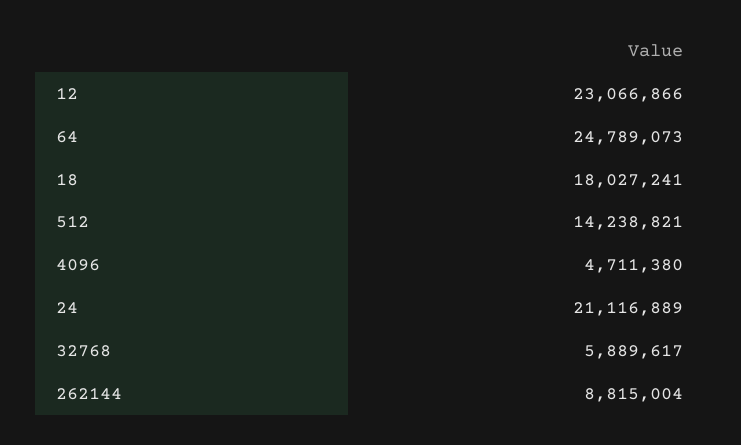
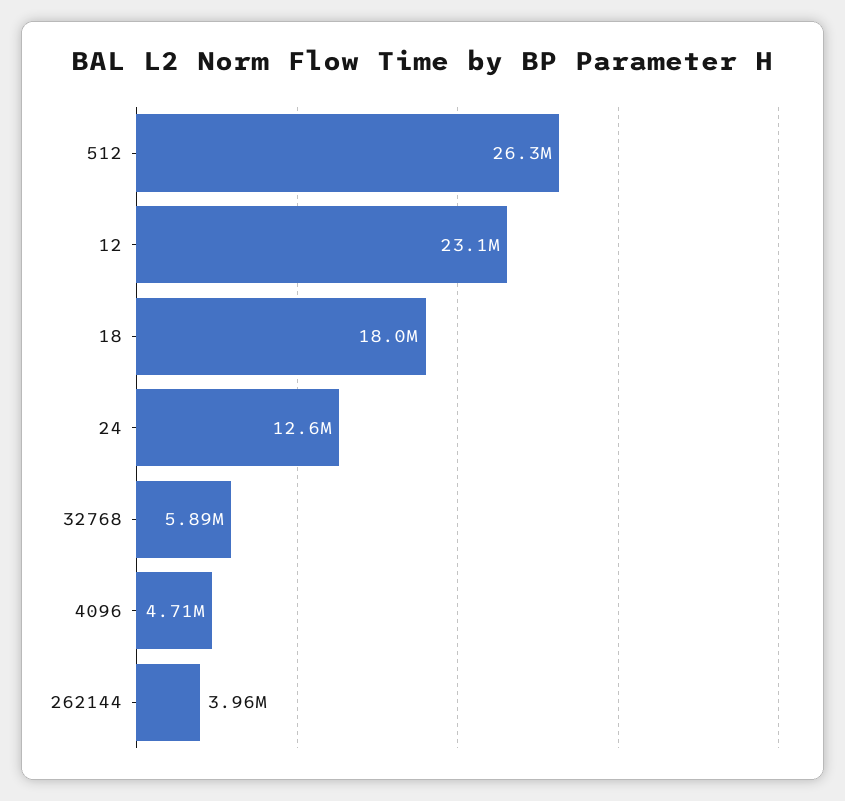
  {
    "12": 23066866,
-   "64": 24789073,
    "18": 18027241,
-   "512": 14238821,
+   "512": 26300000,
    "4096": 4711380,
-   "24": 21116889,
+   "24": 12600000,
    "32768": 5889617,
-   "262144": 8815004
+   "262144": 3960000
  }

